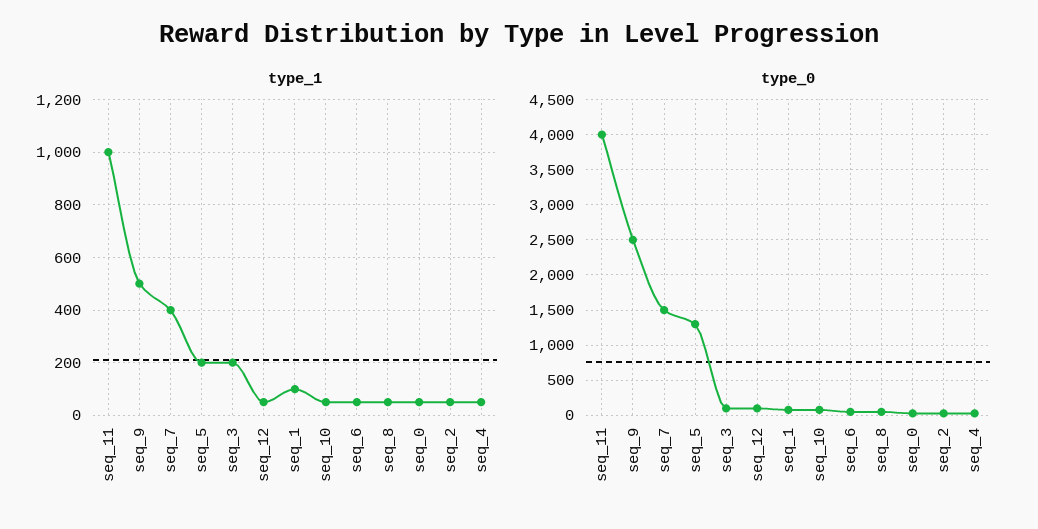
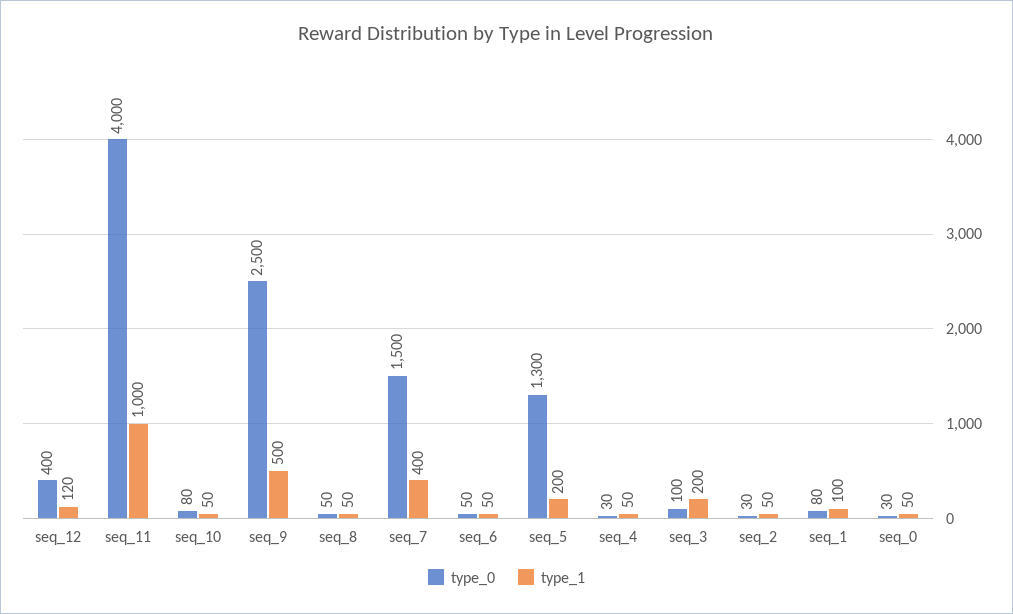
  {
    "type_1": {
      "seq_11": 1000,
      "seq_9": 500,
      "seq_7": 400,
      "seq_5": 200,
      "seq_3": 200,
-     "seq_12": 50,
+     "seq_12": 120,
      "seq_1": 100,
      "seq_10": 50,
      "seq_6": 50,
      "seq_8": 50,
      "seq_0": 50,
      "seq_2": 50,
      "seq_4": 50
    },
    "type_0": {
      "seq_11": 4000,
      "seq_9": 2500,
      "seq_7": 1500,
      "seq_5": 1300,
      "seq_3": 100,
-     "seq_12": 100,
+     "seq_12": 400,
      "seq_1": 80,
      "seq_10": 80,
      "seq_6": 50,
      "seq_8": 50,
      "seq_0": 30,
      "seq_2": 30,
      "seq_4": 30
    }
  }

